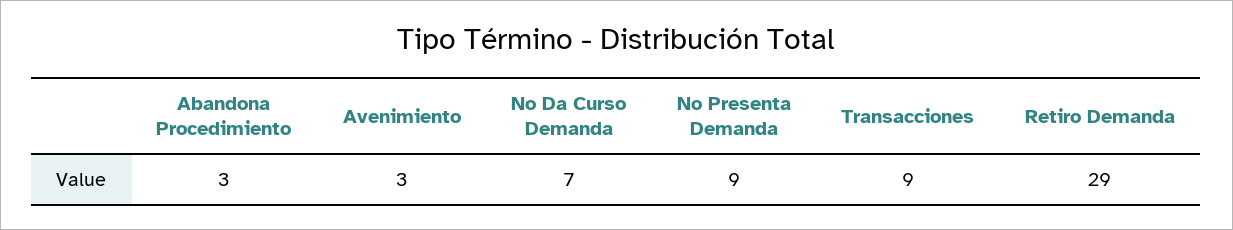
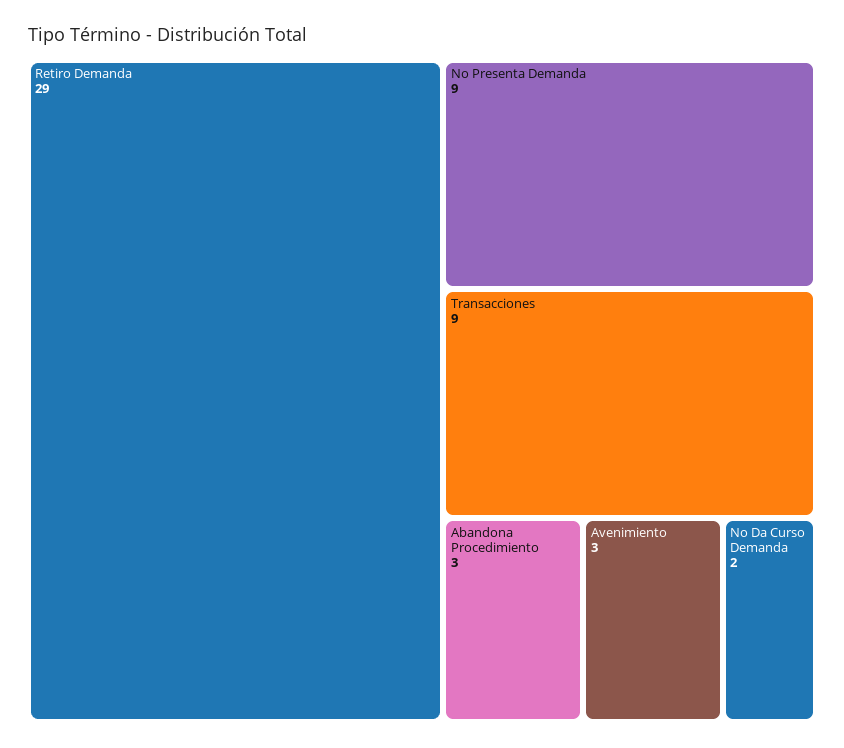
  {
    "Abandona Procedimiento": 3,
    "Avenimiento": 3,
-   "No Da Curso Demanda": 7,
+   "No Da Curso Demanda": 2,
    "No Presenta Demanda": 9,
    "Transacciones": 9,
    "Retiro Demanda": 29
  }

